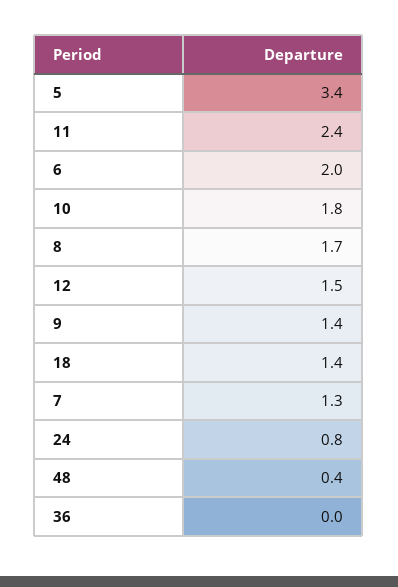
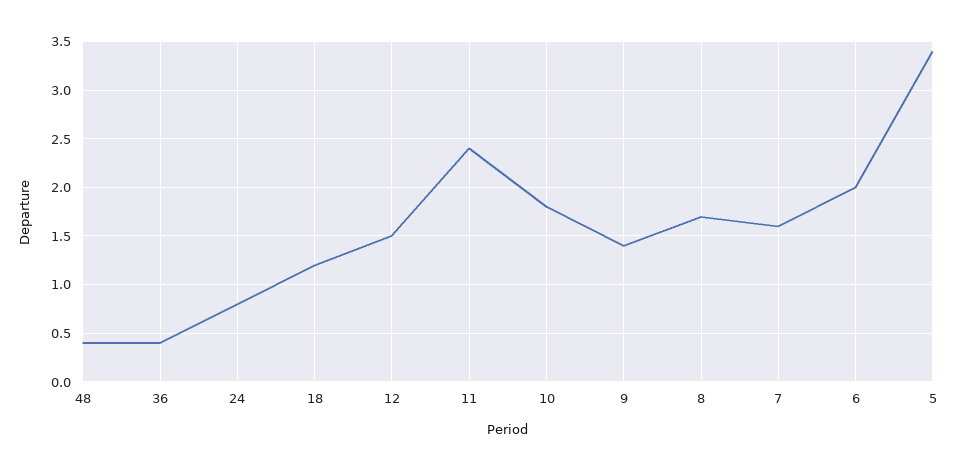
  {
    "5": 3.4,
    "11": 2.4,
    "6": 2,
    "10": 1.8,
    "8": 1.7,
    "12": 1.5,
    "9": 1.4,
-   "18": 1.4,
+   "18": 1.2,
-   "7": 1.3,
+   "7": 1.6,
    "24": 0.8,
    "48": 0.4,
-   "36": 0
+   "36": 0.4
  }

